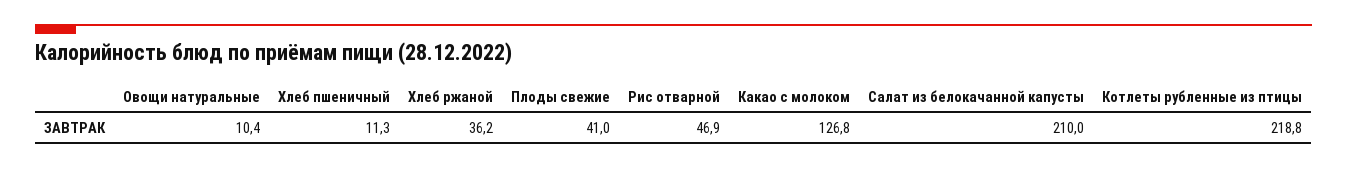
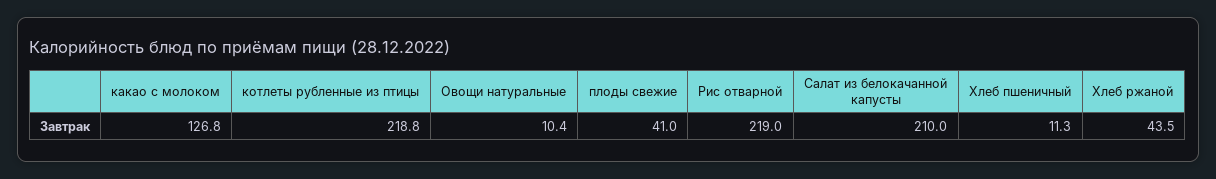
  {
    "Овощи натуральные": 10.4,
    "Хлеб пшеничный": 11.3,
-   "Хлеб ржаной": 36.2,
+   "Хлеб ржаной": 43.5,
    "Плоды свежие": 41,
-   "Рис отварной": 46.9,
+   "Рис отварной": 219,
    "Какао с молоком": 126.8,
    "Салат из белокачанной капусты": 210,
    "Котлеты рубленные из птицы": 218.8
  }

